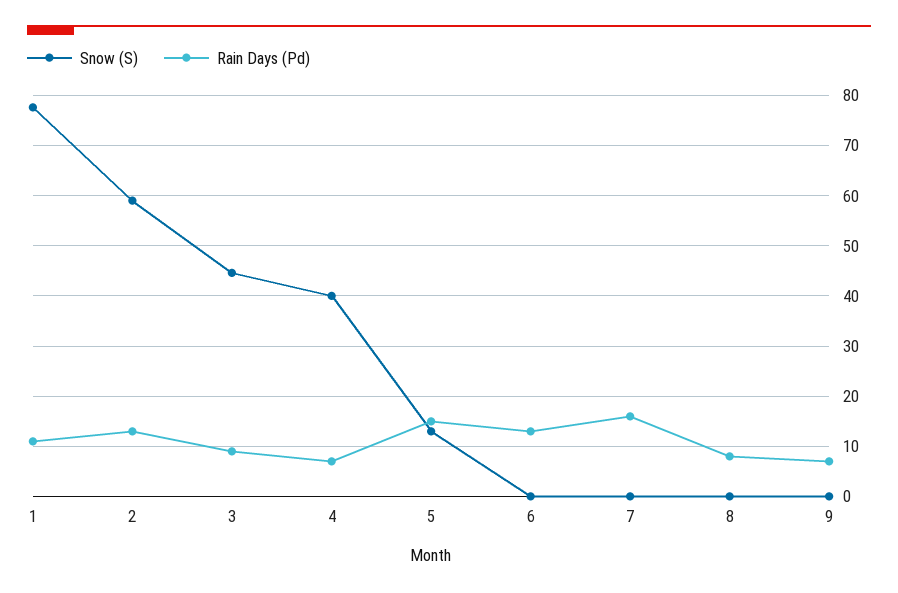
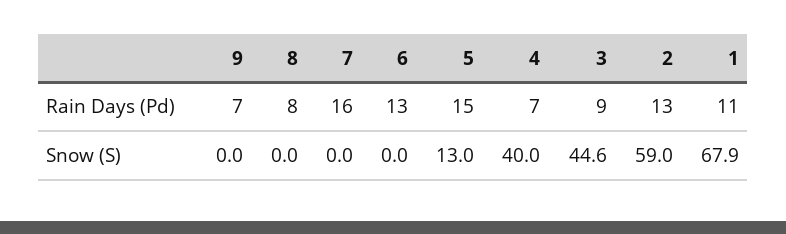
  {
    "Snow (S)": {
-     "1": 78,
+     "1": 67.9,
      "2": 59,
      "3": 44.6,
      "4": 40,
      "5": 13,
      "6": 0,
      "7": 0,
      "8": 0,
      "9": 0
    },
    "Rain Days (Pd)": {
      "1": 11,
      "2": 13,
      "3": 9,
      "4": 7,
      "5": 15,
      "6": 13,
      "7": 16,
      "8": 8,
      "9": 7
    }
  }

